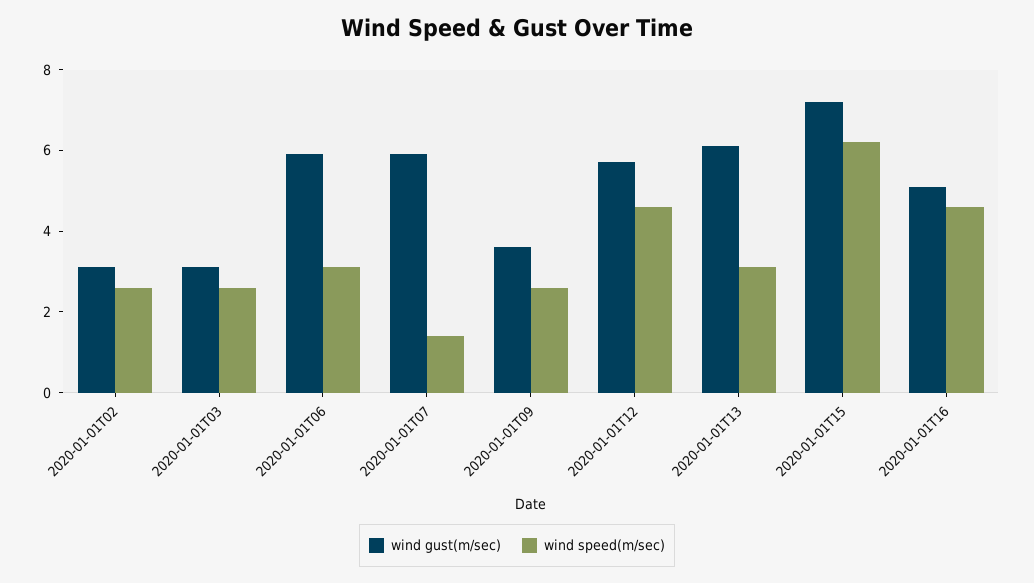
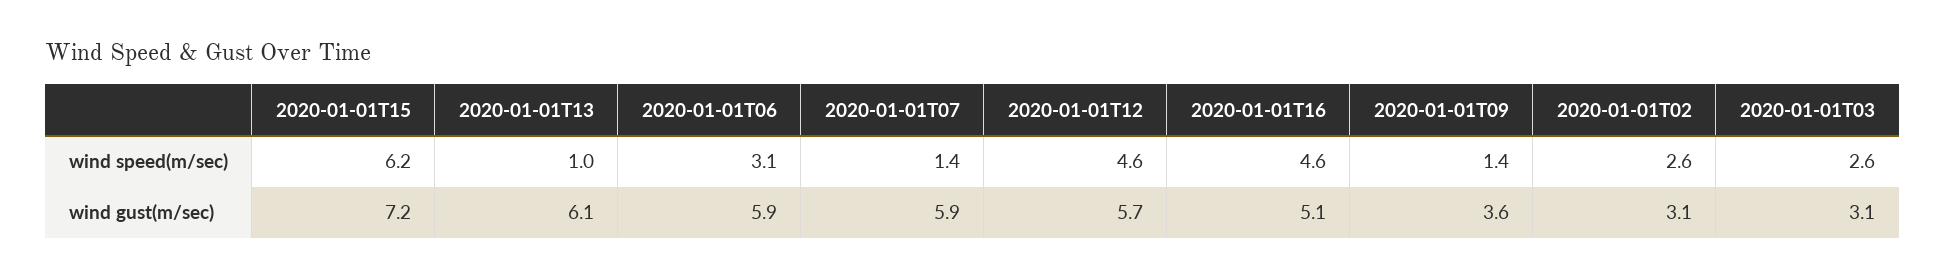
  {
    "wind gust(m/sec)": {
      "2020-01-01T02": 3.1,
      "2020-01-01T03": 3.1,
      "2020-01-01T06": 5.9,
      "2020-01-01T07": 5.9,
      "2020-01-01T09": 3.6,
      "2020-01-01T12": 5.7,
      "2020-01-01T13": 6.1,
      "2020-01-01T15": 7.2,
      "2020-01-01T16": 5.1
    },
    "wind speed(m/sec)": {
      "2020-01-01T02": 2.6,
      "2020-01-01T03": 2.6,
      "2020-01-01T06": 3.1,
      "2020-01-01T07": 1.4,
-     "2020-01-01T09": 2.5,
+     "2020-01-01T09": 1.4,
      "2020-01-01T12": 4.6,
-     "2020-01-01T13": 3,
+     "2020-01-01T13": 1,
      "2020-01-01T15": 6.2,
      "2020-01-01T16": 4.6
    }
  }

